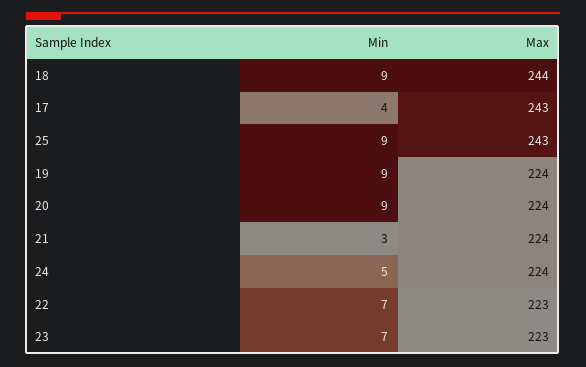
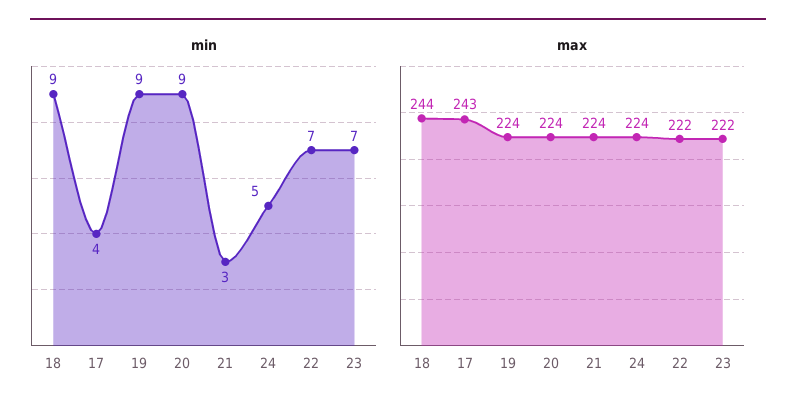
  {
    "Min": {
      "18": 9,
      "17": 4,
-     "25": 9,
      "19": 9,
      "20": 9,
      "21": 3,
      "24": 5,
      "22": 7,
      "23": 7
    },
    "Max": {
      "18": 244,
      "17": 243,
-     "25": 243,
      "19": 224,
      "20": 224,
      "21": 224,
      "24": 224,
-     "22": 223,
+     "22": 222,
-     "23": 223
+     "23": 222
    }
  }

